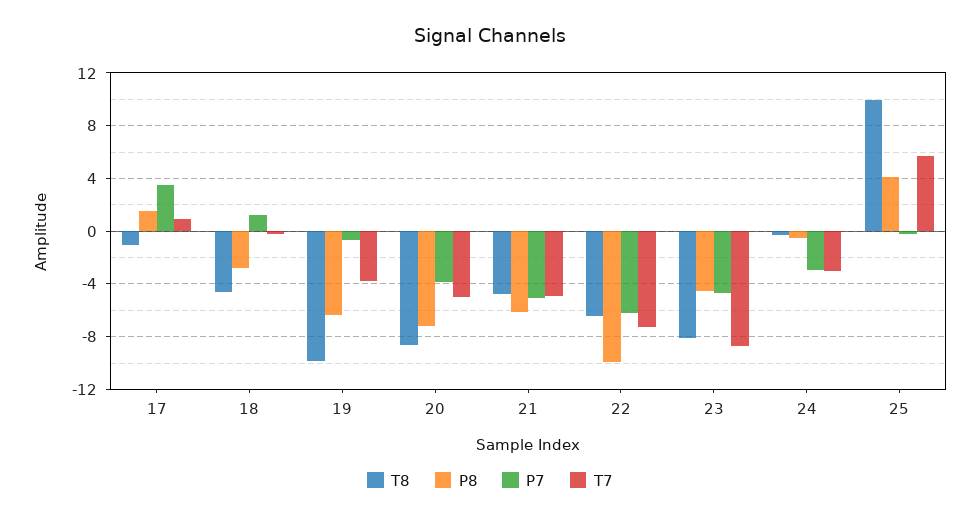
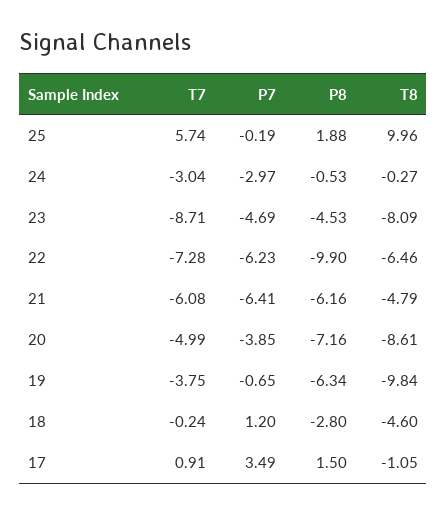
  {
    "T8": {
      "17": -1.05,
      "18": -4.6,
      "19": -9.84,
      "20": -8.61,
      "21": -4.79,
      "22": -6.46,
      "23": -8.09,
      "24": -0.27,
      "25": 9.96
    },
    "P8": {
      "17": 1.5,
      "18": -2.8,
      "19": -6.34,
      "20": -7.16,
      "21": -6.16,
      "22": -9.9,
      "23": -4.53,
      "24": -0.53,
-     "25": 4
+     "25": 1.88
    },
    "P7": {
      "17": 3.49,
      "18": 1.2,
      "19": -0.65,
      "20": -3.85,
-     "21": -5,
+     "21": -6.41,
      "22": -6.23,
      "23": -4.69,
      "24": -2.97,
      "25": -0.19
    },
    "T7": {
      "17": 0.91,
      "18": -0.24,
      "19": -3.75,
      "20": -4.99,
-     "21": -5,
+     "21": -6.08,
      "22": -7.28,
      "23": -8.71,
      "24": -3.04,
      "25": 5.74
    }
  }

